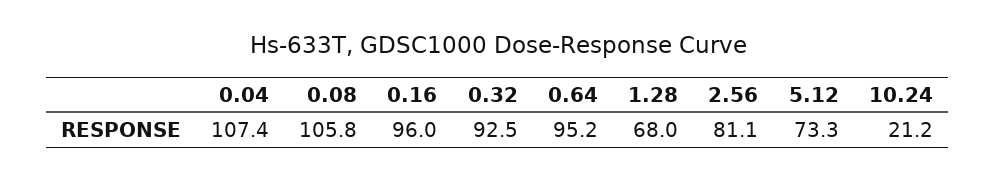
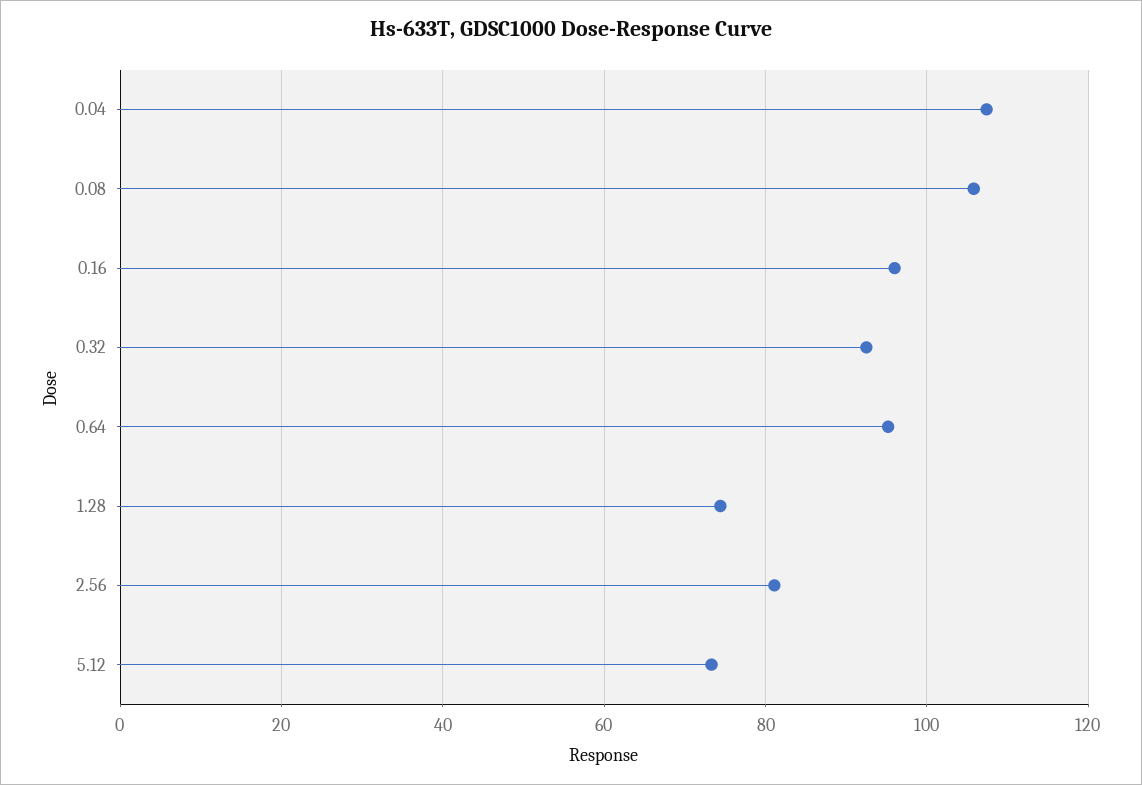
  {
    "0.04": 107.4,
    "0.08": 105.8,
    "0.16": 96,
    "0.32": 92.5,
    "0.64": 95.2,
-   "1.28": 68,
+   "1.28": 74,
    "2.56": 81.1,
-   "5.12": 73.3,
+   "5.12": 73.3
-   "10.24": 21.2
  }

